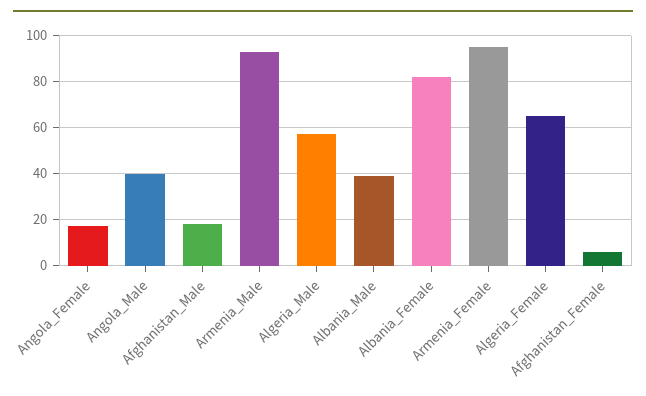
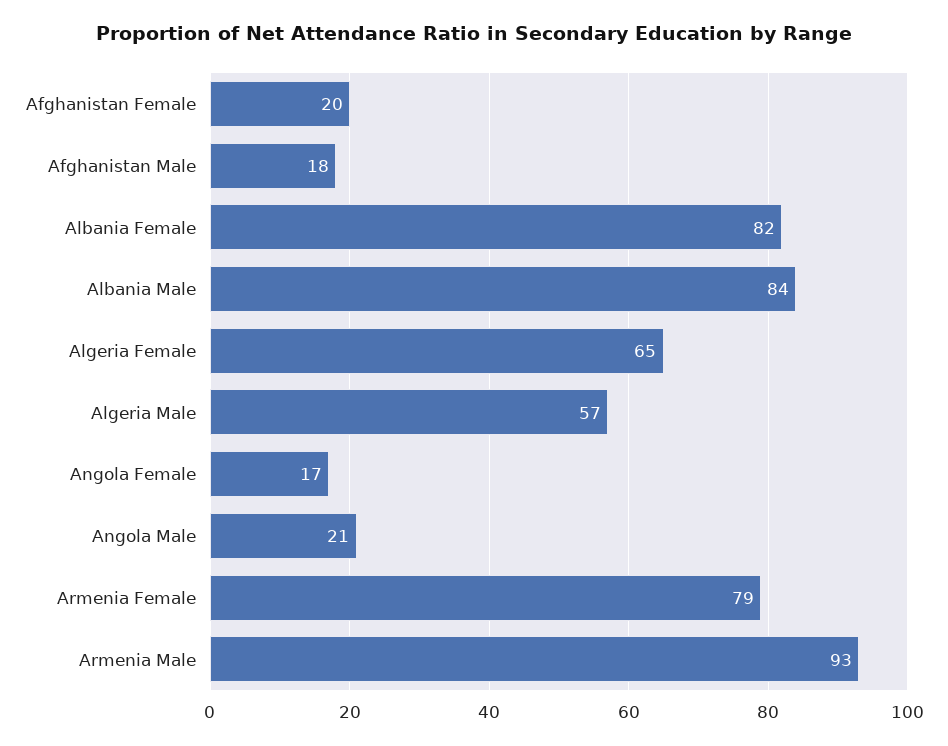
  {
    "Angola_Female": 17,
-   "Angola_Male": 40,
+   "Angola_Male": 21,
    "Afghanistan_Male": 18,
    "Armenia_Male": 93,
    "Algeria_Male": 57,
-   "Albania_Male": 40,
+   "Albania_Male": 84,
    "Albania_Female": 82,
-   "Armenia_Female": 95,
+   "Armenia_Female": 79,
    "Algeria_Female": 65,
-   "Afghanistan_Female": 5
+   "Afghanistan_Female": 20
  }

